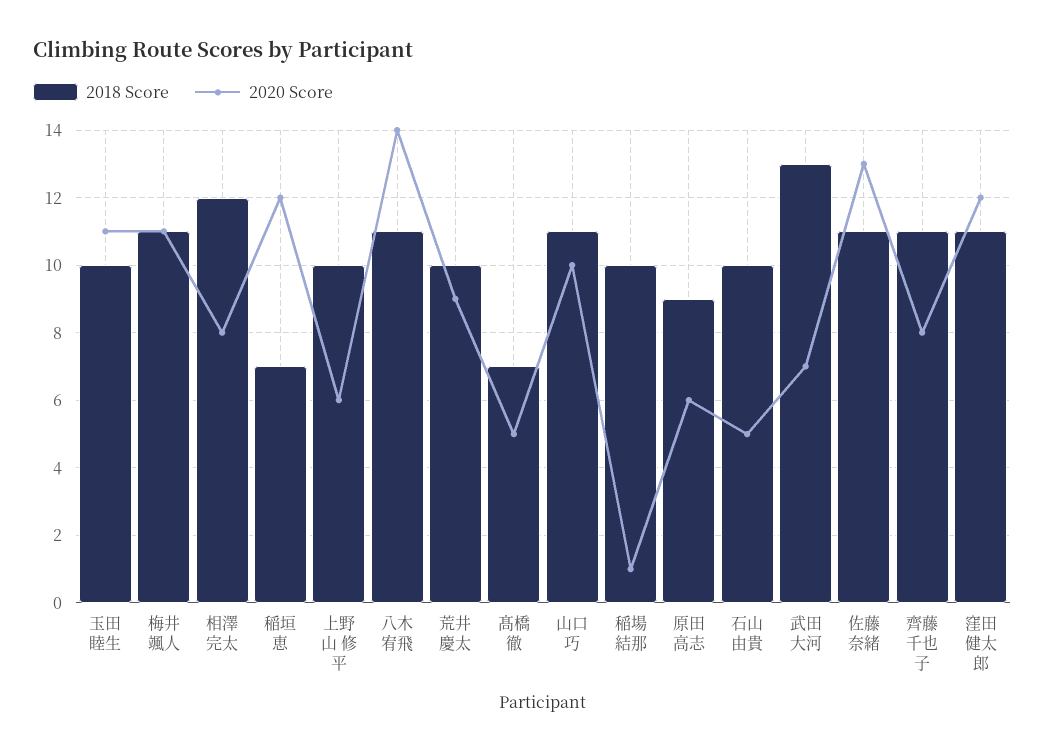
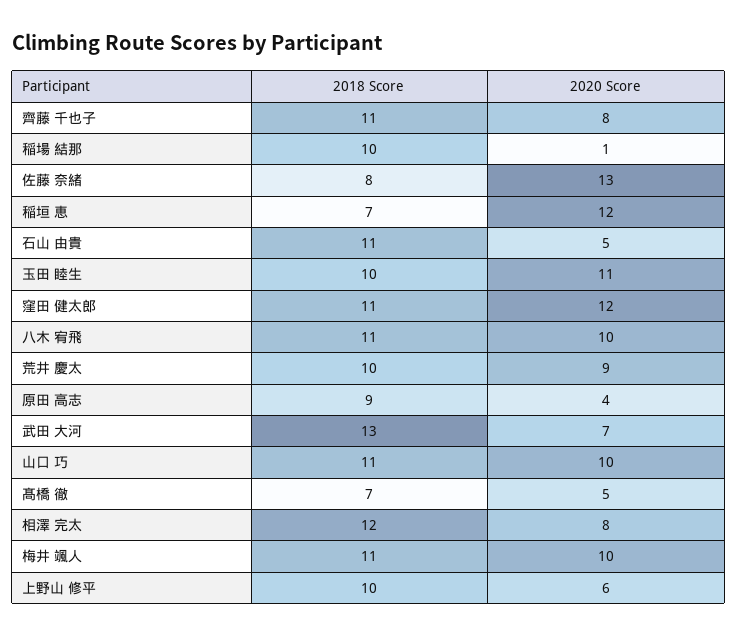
  {
    "2018 Score": {
      "玉田 睦生": 10,
      "梅井 颯人": 11,
      "相澤 完太": 12,
      "稲垣 恵": 7,
      "上野山 修平": 10,
      "八木 宥飛": 11,
      "荒井 慶太": 10,
      "髙橋 徹": 7,
      "山口 巧": 11,
      "稲場 結那": 10,
      "原田 高志": 9,
-     "石山 由貴": 10,
+     "石山 由貴": 11,
      "武田 大河": 13,
-     "佐藤 奈緒": 11,
+     "佐藤 奈緒": 8,
      "齊藤 千也子": 11,
      "窪田 健太郎": 11
    },
    "2020 Score": {
      "玉田 睦生": 11,
-     "梅井 颯人": 11,
+     "梅井 颯人": 10,
      "相澤 完太": 8,
      "稲垣 恵": 12,
      "上野山 修平": 6,
-     "八木 宥飛": 14,
+     "八木 宥飛": 10,
      "荒井 慶太": 9,
      "髙橋 徹": 5,
      "山口 巧": 10,
      "稲場 結那": 1,
-     "原田 高志": 6,
+     "原田 高志": 4,
      "石山 由貴": 5,
      "武田 大河": 7,
      "佐藤 奈緒": 13,
      "齊藤 千也子": 8,
      "窪田 健太郎": 12
    }
  }

